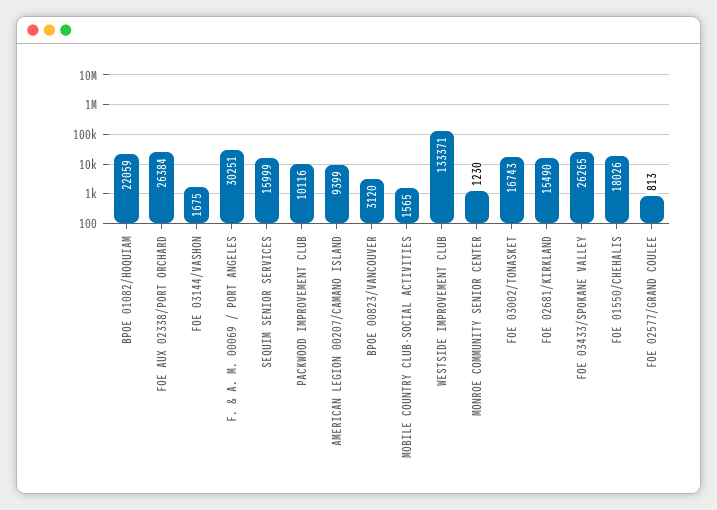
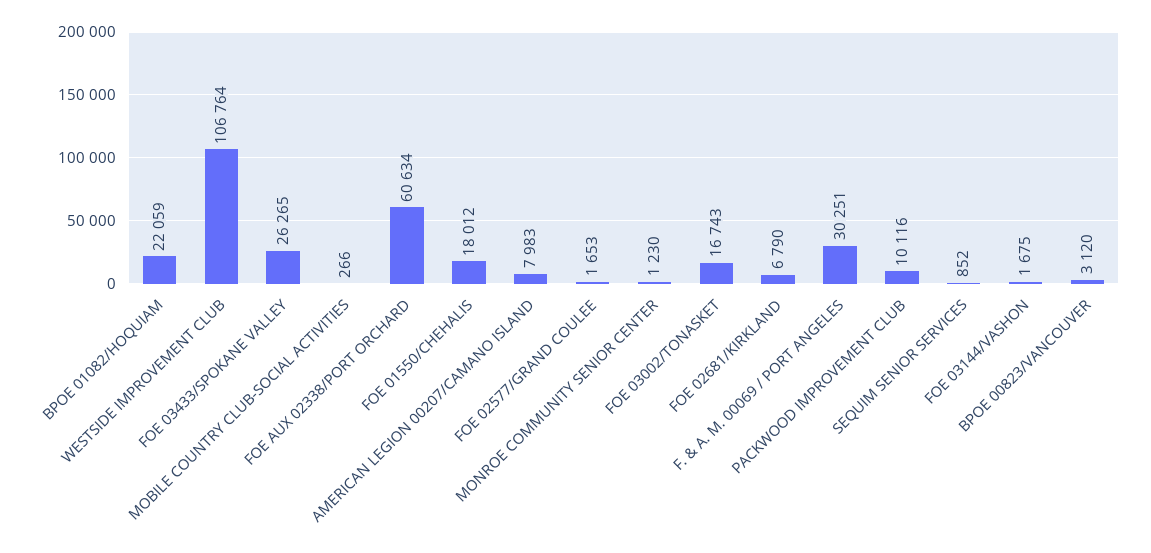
  {
    "BPOE 01082/HOQUIAM": 22059,
-   "FOE AUX 02338/PORT ORCHARD": 26384,
+   "FOE AUX 02338/PORT ORCHARD": 60634,
    "FOE 03144/VASHON": 1675,
    "F. & A. M. 00069 / PORT ANGELES": 30251,
-   "SEQUIM SENIOR SERVICES": 15999,
+   "SEQUIM SENIOR SERVICES": 852,
    "PACKWOOD IMPROVEMENT CLUB": 10116,
-   "AMERICAN LEGION 00207/CAMANO ISLAND": 9399,
+   "AMERICAN LEGION 00207/CAMANO ISLAND": 7983,
    "BPOE 00823/VANCOUVER": 3120,
-   "MOBILE COUNTRY CLUB-SOCIAL ACTIVITIES": 1565,
+   "MOBILE COUNTRY CLUB-SOCIAL ACTIVITIES": 266,
-   "WESTSIDE IMPROVEMENT CLUB": 133371,
+   "WESTSIDE IMPROVEMENT CLUB": 106764,
    "MONROE COMMUNITY SENIOR CENTER": 1230,
    "FOE 03002/TONASKET": 16743,
-   "FOE 02681/KIRKLAND": 15490,
+   "FOE 02681/KIRKLAND": 6790,
    "FOE 03433/SPOKANE VALLEY": 26265,
-   "FOE 01550/CHEHALIS": 18026,
+   "FOE 01550/CHEHALIS": 18012,
-   "FOE 02577/GRAND COULEE": 813
+   "FOE 02577/GRAND COULEE": 1653
  }

